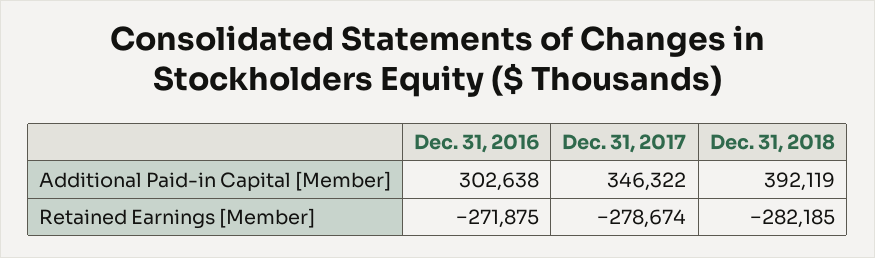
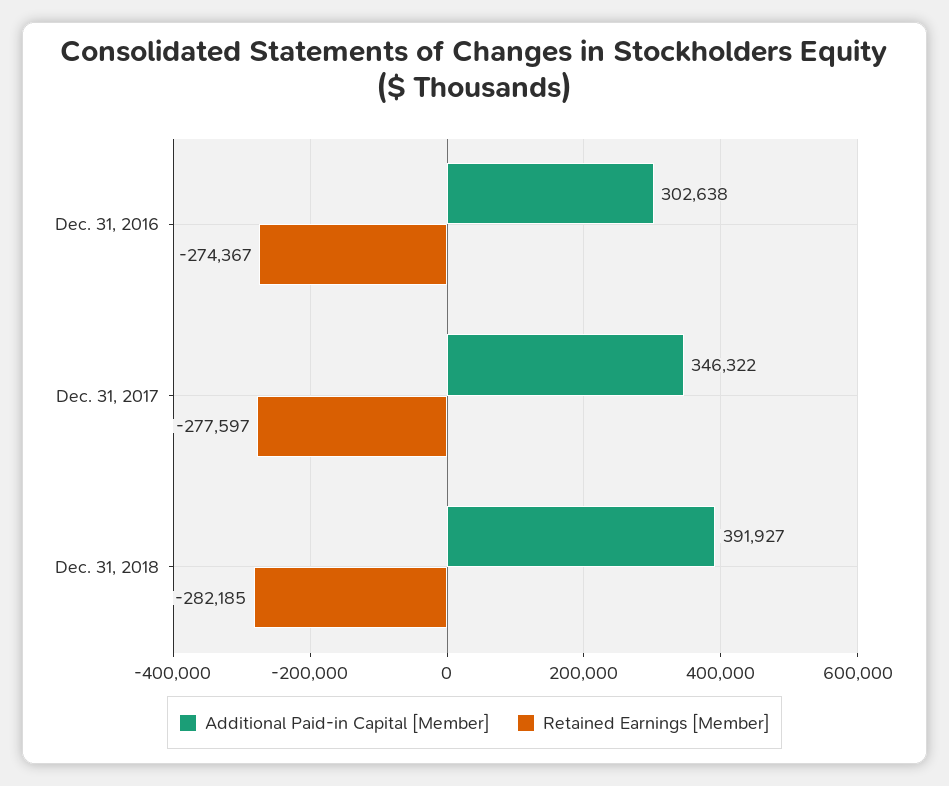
  {
    "Additional Paid-in Capital [Member]": {
      "Dec. 31, 2016": 302638,
      "Dec. 31, 2017": 346322,
-     "Dec. 31, 2018": 392119
+     "Dec. 31, 2018": 391927
    },
    "Retained Earnings [Member]": {
-     "Dec. 31, 2016": -271875,
+     "Dec. 31, 2016": -274367,
-     "Dec. 31, 2017": -278674,
+     "Dec. 31, 2017": -277597,
      "Dec. 31, 2018": -282185
    }
  }

